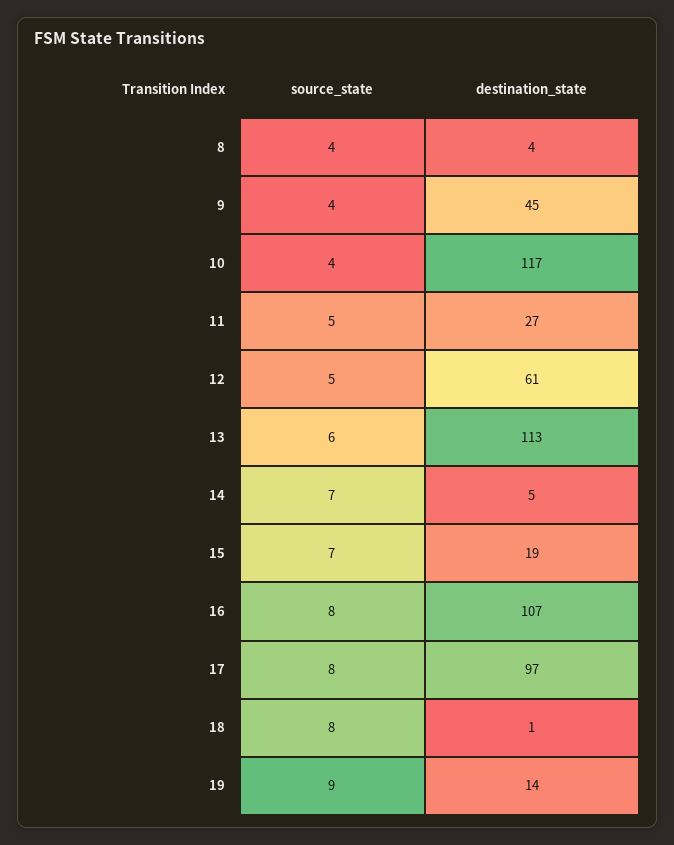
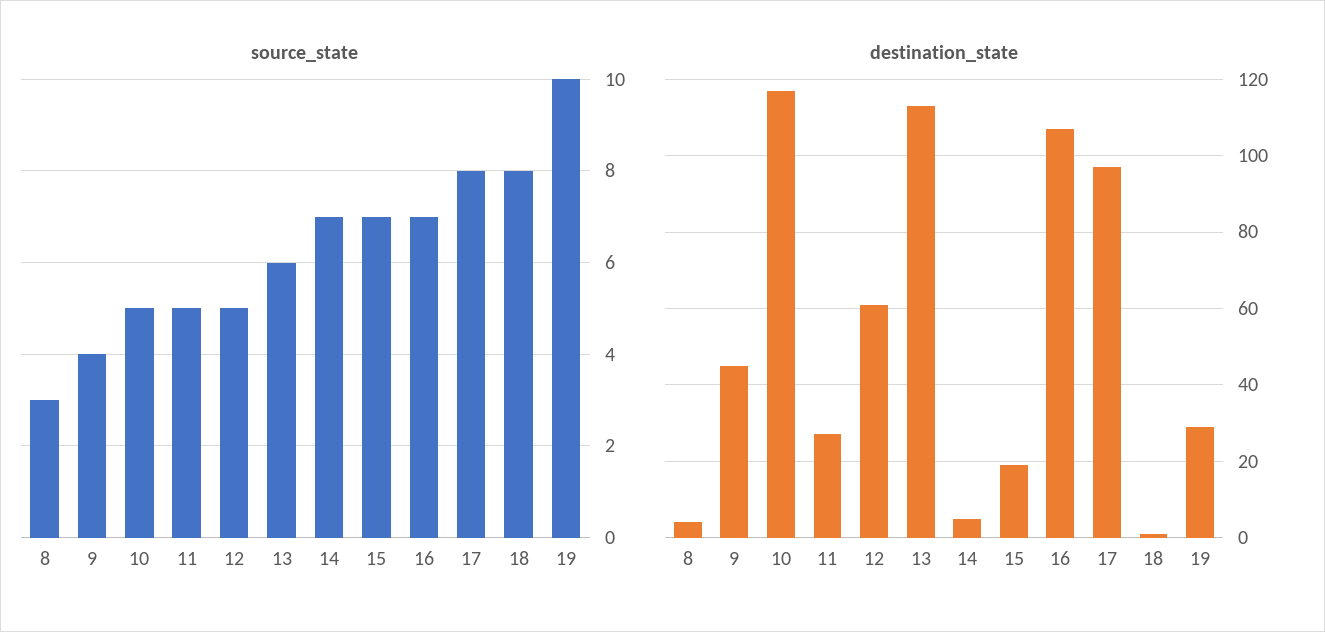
  {
    "source_state": {
-     "8": 4,
+     "8": 3,
      "9": 4,
-     "10": 4,
+     "10": 5,
      "11": 5,
      "12": 5,
      "13": 6,
      "14": 7,
      "15": 7,
-     "16": 8,
+     "16": 7,
      "17": 8,
      "18": 8,
-     "19": 9
+     "19": 10
    },
    "destination_state": {
      "8": 4,
      "9": 45,
      "10": 117,
      "11": 27,
      "12": 61,
      "13": 113,
      "14": 5,
      "15": 19,
      "16": 107,
      "17": 97,
      "18": 1,
-     "19": 14
+     "19": 30
    }
  }

